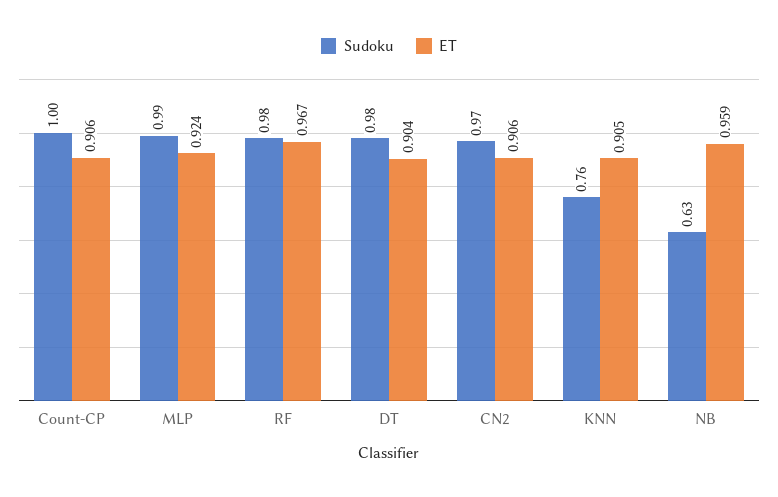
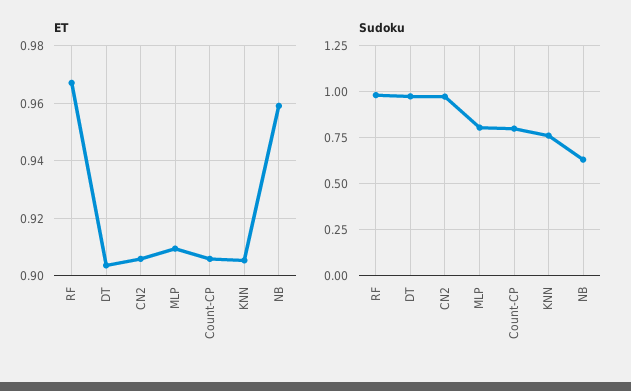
  {
    "Sudoku": {
-     "Count-CP": 1,
+     "Count-CP": 0.8,
-     "MLP": 0.99,
+     "MLP": 0.8,
      "RF": 0.98,
      "DT": 0.98,
      "CN2": 0.97,
      "KNN": 0.76,
      "NB": 0.63
    },
    "ET": {
      "Count-CP": 0.906,
-     "MLP": 0.924,
+     "MLP": 0.91,
      "RF": 0.967,
      "DT": 0.904,
      "CN2": 0.906,
      "KNN": 0.905,
      "NB": 0.959
    }
  }

